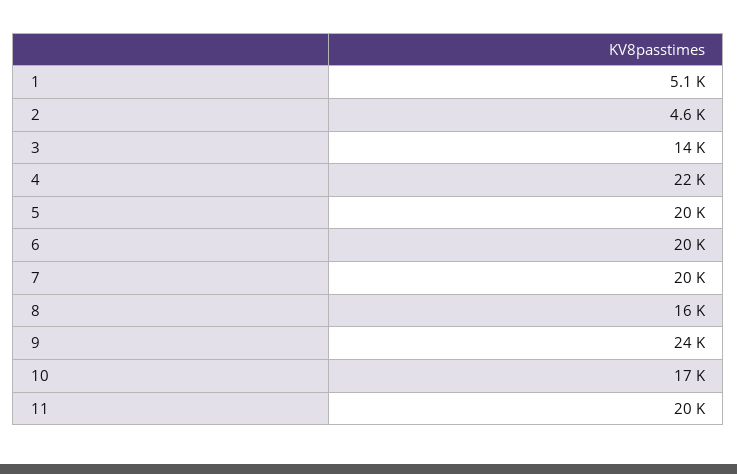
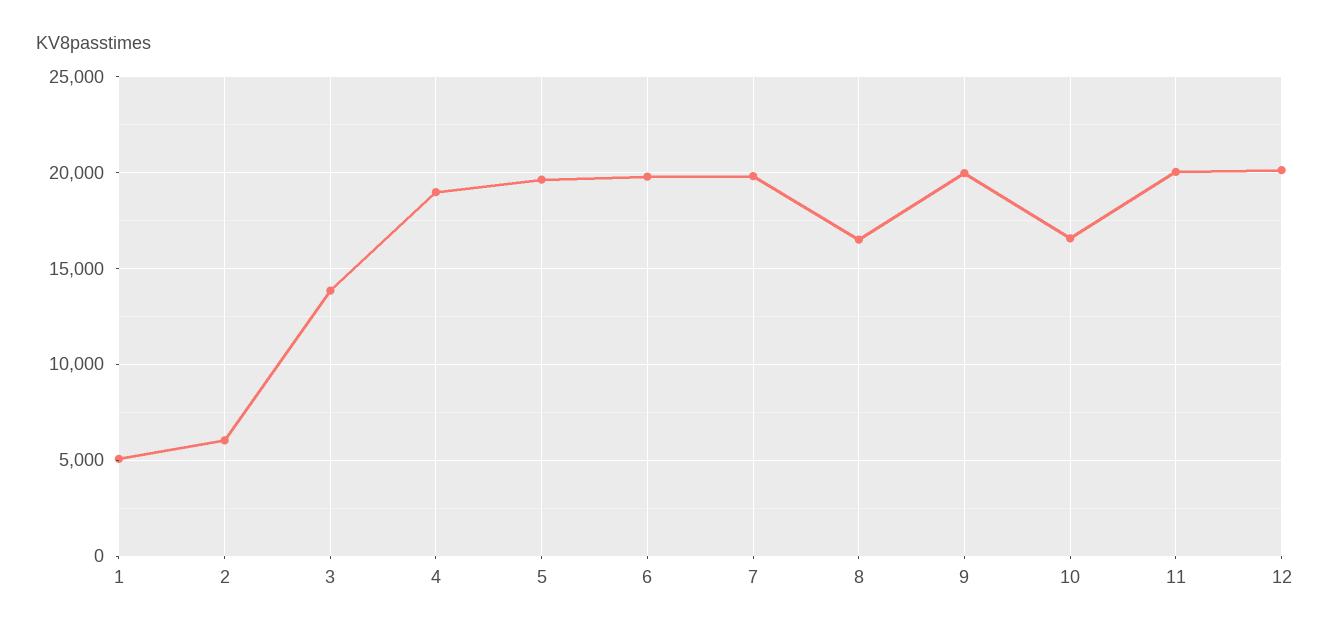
  {
    "1": 5100,
-   "2": 4600,
+   "2": 6000,
    "3": 14000,
-   "4": 22000,
+   "4": 19000,
    "5": 20000,
    "6": 20000,
    "7": 20000,
    "8": 16000,
-   "9": 24000,
+   "9": 20000,
    "10": 17000,
-   "11": 20000
+   "11": 20000,
+   "12": 20000
  }

